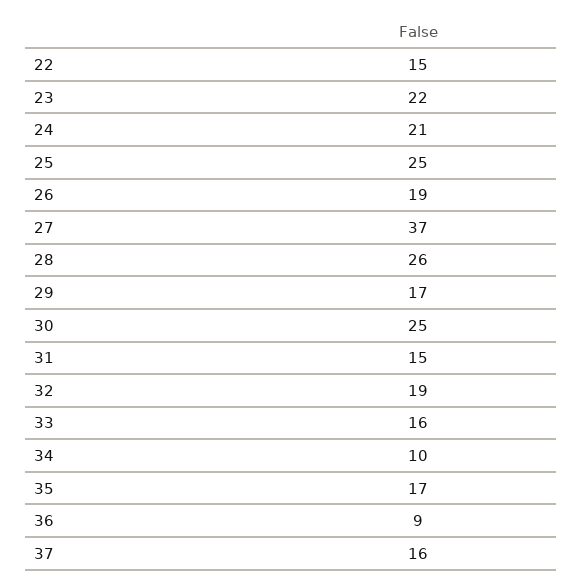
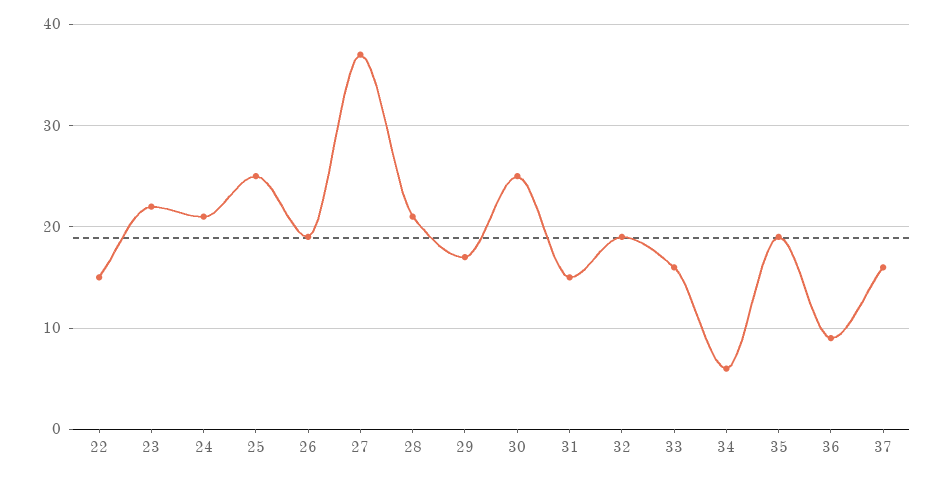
  {
    "22": 15,
    "23": 22,
    "24": 21,
    "25": 25,
    "26": 19,
    "27": 37,
-   "28": 26,
+   "28": 21,
    "29": 17,
    "30": 25,
    "31": 15,
    "32": 19,
    "33": 16,
-   "34": 10,
+   "34": 6,
-   "35": 17,
+   "35": 19,
    "36": 9,
    "37": 16
  }

